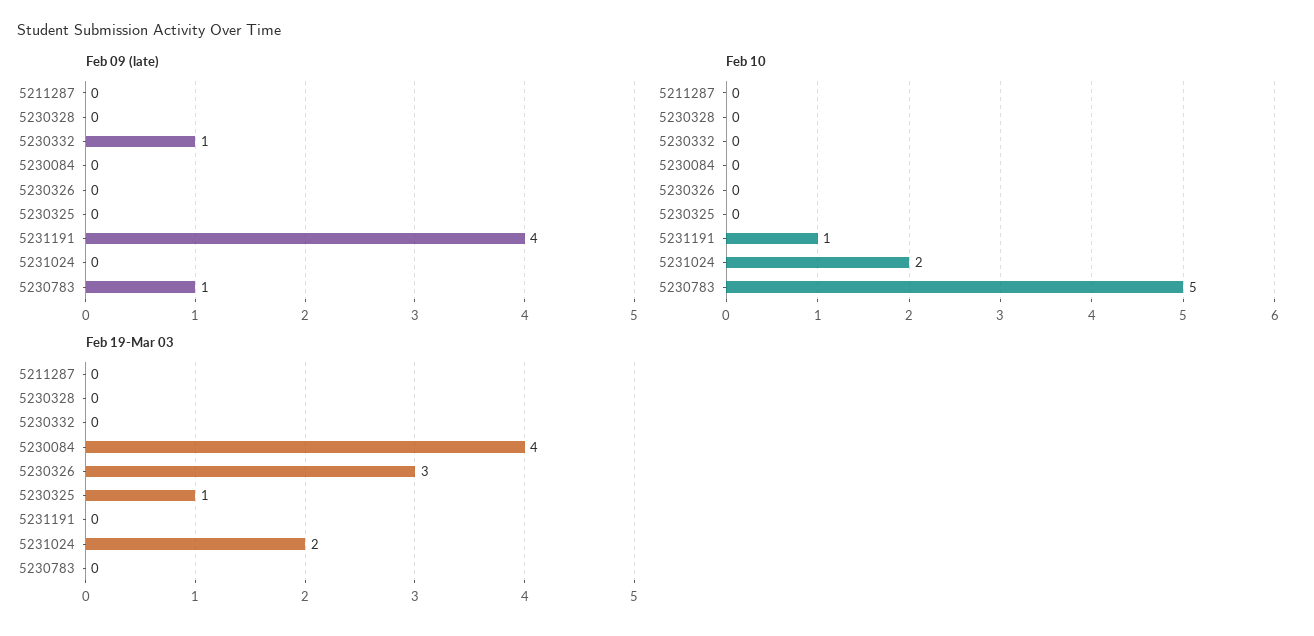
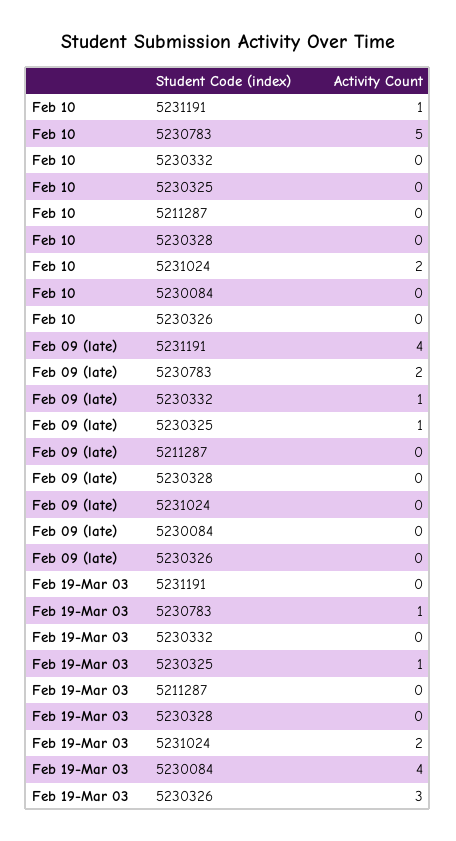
  {
    "Feb 09 (late)": {
      "5211287": 0,
      "5230328": 0,
      "5230332": 1,
      "5230084": 0,
      "5230326": 0,
-     "5230325": 0,
+     "5230325": 1,
      "5231191": 4,
      "5231024": 0,
-     "5230783": 1
+     "5230783": 2
    },
    "Feb 10": {
      "5211287": 0,
      "5230328": 0,
      "5230332": 0,
      "5230084": 0,
      "5230326": 0,
      "5230325": 0,
      "5231191": 1,
      "5231024": 2,
      "5230783": 5
    },
    "Feb 19-Mar 03": {
      "5211287": 0,
      "5230328": 0,
      "5230332": 0,
      "5230084": 4,
      "5230326": 3,
      "5230325": 1,
      "5231191": 0,
      "5231024": 2,
-     "5230783": 0
+     "5230783": 1
    }
  }

